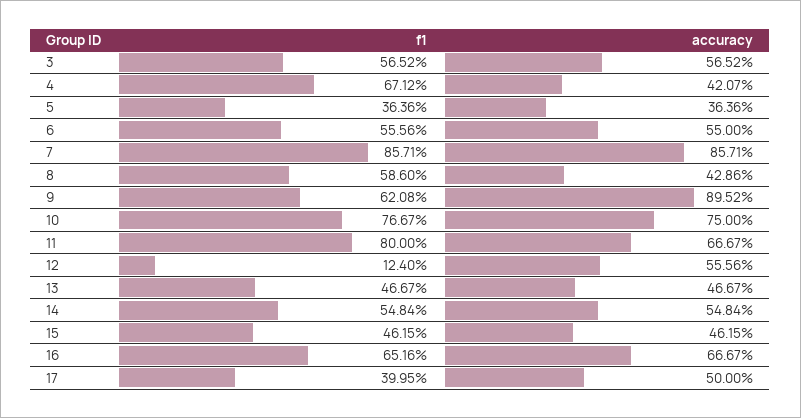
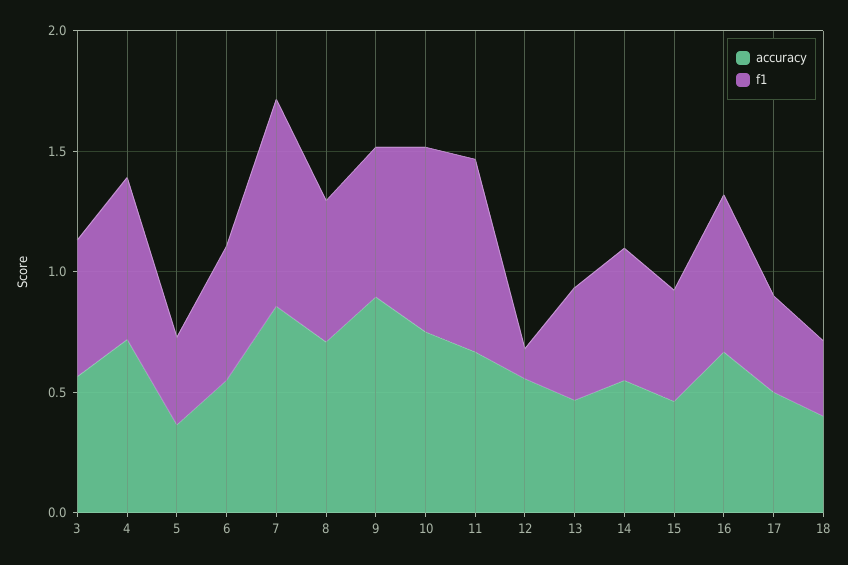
  {
    "f1": {
      "3": 0.5652,
      "4": 0.6712,
      "5": 0.3636,
      "6": 0.5556,
      "7": 0.8571,
      "8": 0.586,
      "9": 0.6208,
      "10": 0.7667,
      "11": 0.8,
      "12": 0.124,
      "13": 0.4667,
      "14": 0.5484,
      "15": 0.4615,
      "16": 0.6516,
-     "17": 0.3995
+     "17": 0.3995,
+     "18": 0.3
    },
    "accuracy": {
      "3": 0.5652,
-     "4": 0.4207,
+     "4": 0.7,
      "5": 0.3636,
      "6": 0.55,
      "7": 0.8571,
-     "8": 0.4286,
+     "8": 0.7,
      "9": 0.8952,
      "10": 0.75,
      "11": 0.6667,
      "12": 0.5556,
      "13": 0.4667,
      "14": 0.5484,
      "15": 0.4615,
      "16": 0.6667,
-     "17": 0.5
+     "17": 0.5,
+     "18": 0.4
    }
  }

